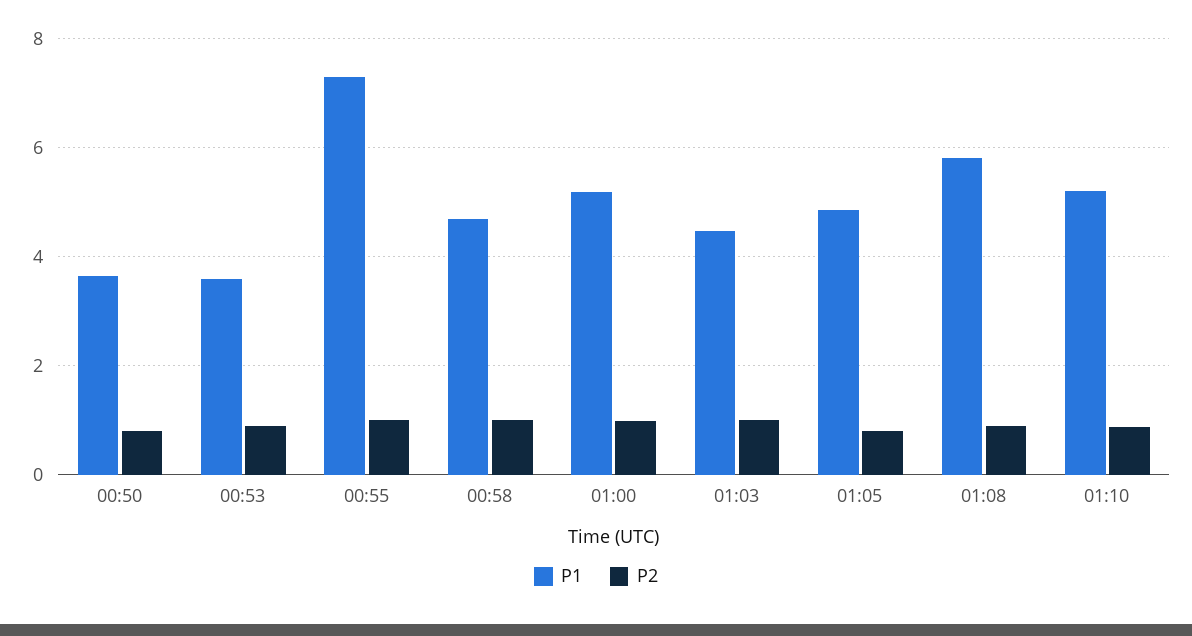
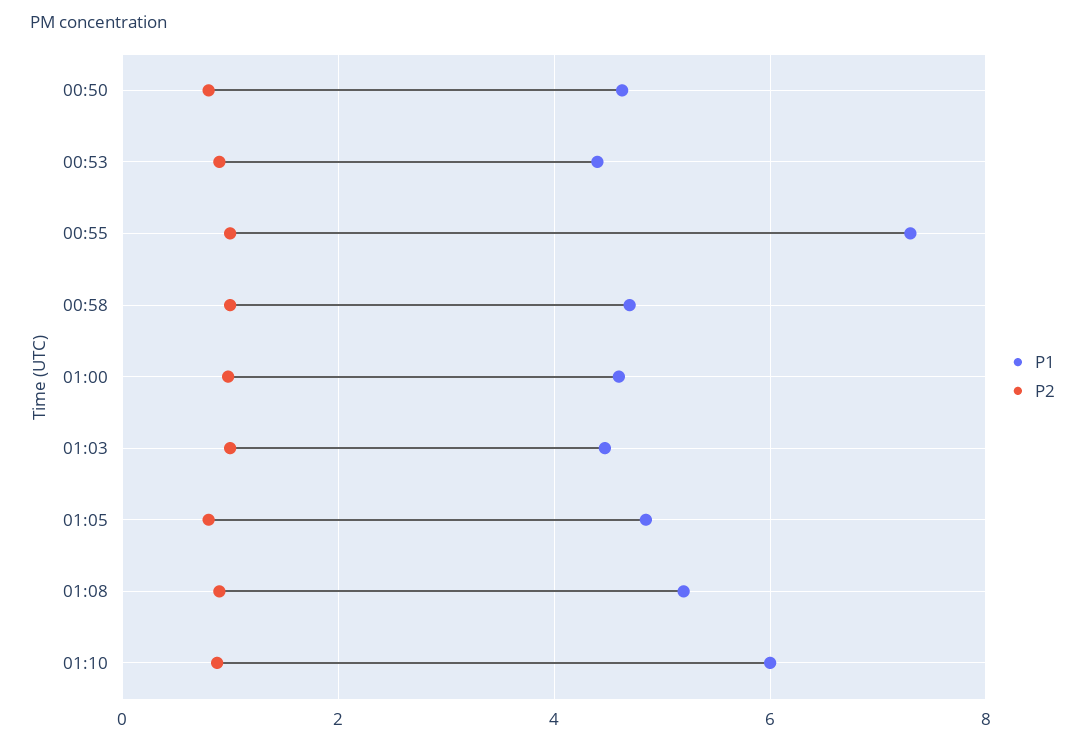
  {
    "P1": {
-     "00:50": 3.6,
+     "00:50": 4.6,
-     "00:53": 3.6,
+     "00:53": 4.4,
      "00:55": 7.4,
      "00:58": 4.8,
-     "01:00": 5.2,
+     "01:00": 4.6,
      "01:03": 4.4,
      "01:05": 4.8,
-     "01:08": 5.8,
+     "01:08": 5.2,
-     "01:10": 5.2
+     "01:10": 6
    },
    "P2": {
      "00:50": 0.8,
      "00:53": 1,
      "00:55": 1,
      "00:58": 1,
      "01:00": 1,
      "01:03": 1,
      "01:05": 0.8,
      "01:08": 1,
      "01:10": 0.8
    }
  }

